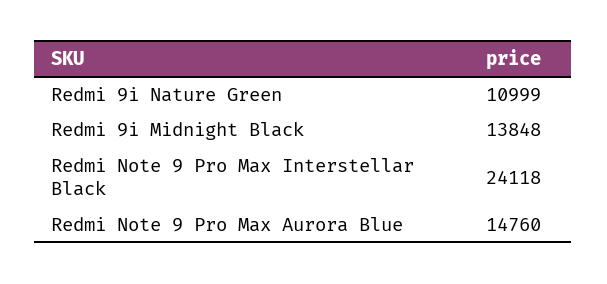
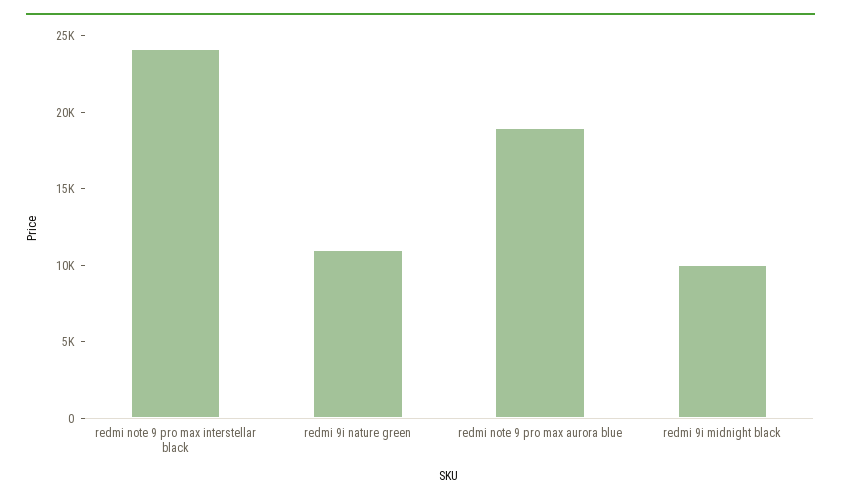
  {
    "Redmi 9i Nature Green": 10999,
-   "Redmi 9i Midnight Black": 13848,
+   "Redmi 9i Midnight Black": 10000,
    "Redmi Note 9 Pro Max Interstellar Black": 24118,
-   "Redmi Note 9 Pro Max Aurora Blue": 14760
+   "Redmi Note 9 Pro Max Aurora Blue": 19000
  }

